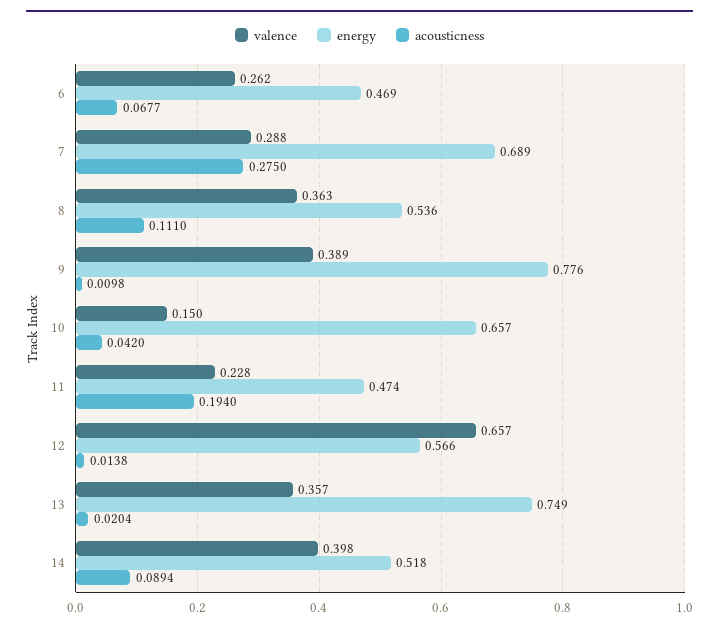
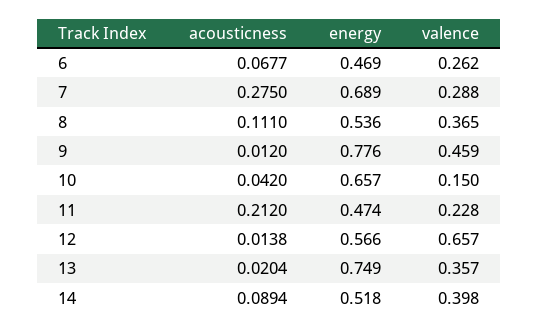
  {
    "valence": {
      "6": 0.262,
      "7": 0.288,
-     "8": 0.363,
+     "8": 0.365,
-     "9": 0.389,
+     "9": 0.459,
      "10": 0.15,
      "11": 0.228,
      "12": 0.657,
      "13": 0.357,
      "14": 0.398
    },
    "energy": {
      "6": 0.469,
      "7": 0.689,
      "8": 0.536,
      "9": 0.776,
      "10": 0.657,
      "11": 0.474,
      "12": 0.566,
      "13": 0.749,
      "14": 0.518
    },
    "acousticness": {
      "6": 0.0677,
      "7": 0.275,
      "8": 0.111,
-     "9": 0.0098,
+     "9": 0.012,
      "10": 0.042,
-     "11": 0.194,
+     "11": 0.212,
      "12": 0.0138,
      "13": 0.0204,
      "14": 0.0894
    }
  }

